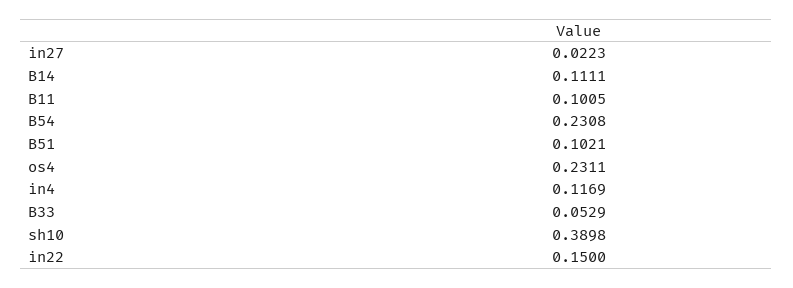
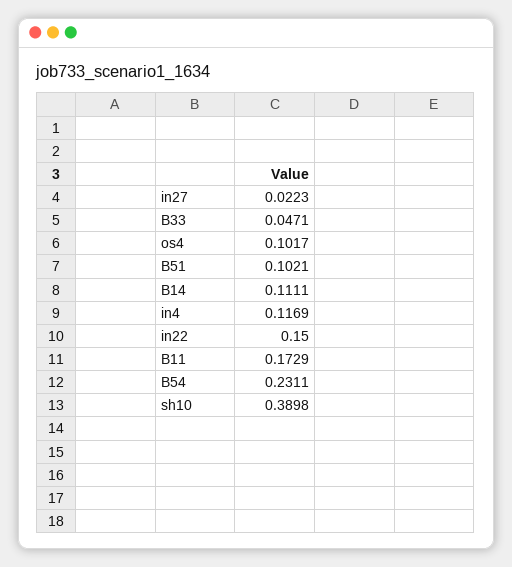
  {
    "in27": 0.0223,
    "B14": 0.1111,
-   "B11": 0.1005,
+   "B11": 0.1729,
-   "B54": 0.2308,
+   "B54": 0.2311,
    "B51": 0.1021,
-   "os4": 0.2311,
+   "os4": 0.1017,
    "in4": 0.1169,
-   "B33": 0.0529,
+   "B33": 0.0471,
    "sh10": 0.3898,
    "in22": 0.15
  }

